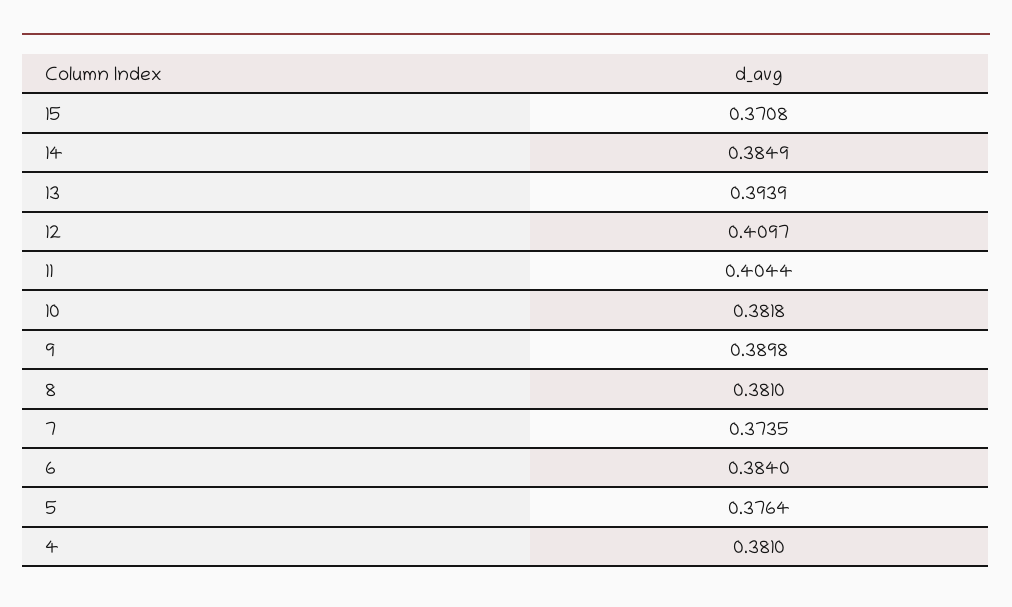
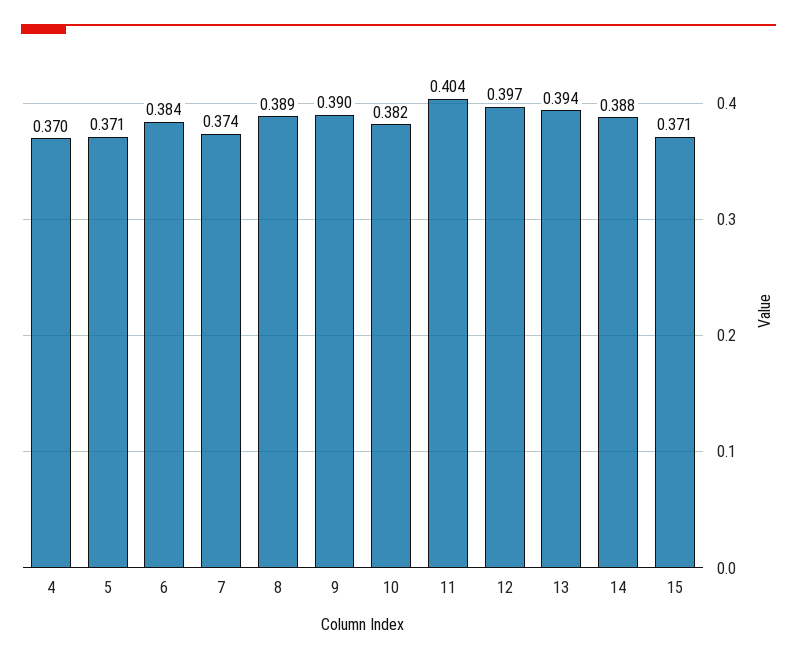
  {
    "15": 0.3708,
-   "14": 0.3849,
+   "14": 0.388,
    "13": 0.3939,
-   "12": 0.4097,
+   "12": 0.397,
    "11": 0.4044,
    "10": 0.3818,
    "9": 0.3898,
-   "8": 0.381,
+   "8": 0.389,
    "7": 0.3735,
    "6": 0.384,
-   "5": 0.3764,
+   "5": 0.371,
-   "4": 0.381
+   "4": 0.37
  }

